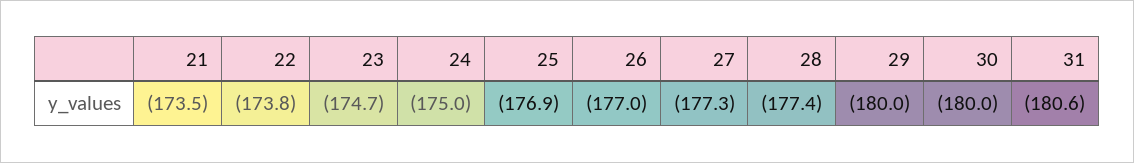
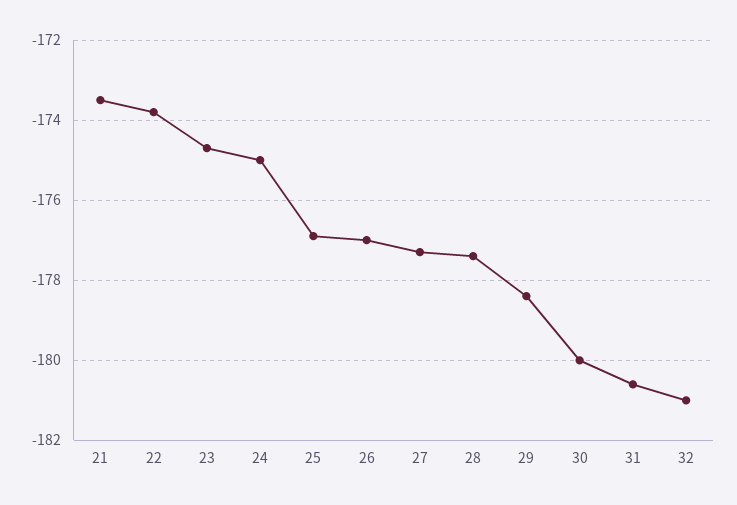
  {
    "21": -173.5,
    "22": -173.8,
    "23": -174.7,
    "24": -175,
    "25": -176.9,
    "26": -177,
    "27": -177.3,
    "28": -177.4,
-   "29": -180,
+   "29": -178.5,
    "30": -180,
-   "31": -180.6
+   "31": -180.6,
+   "32": -181
  }

